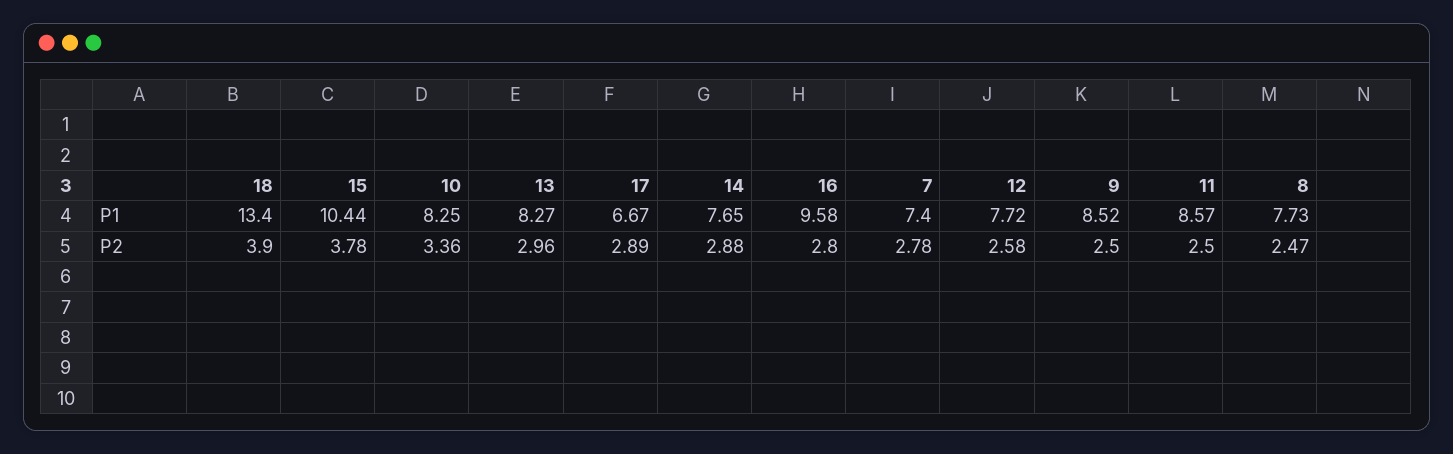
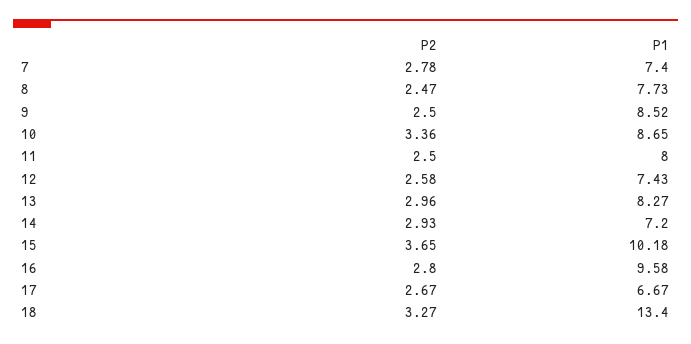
  {
    "18": {
      "P1": 13.4,
-     "P2": 3.9
+     "P2": 3.27
    },
    "15": {
-     "P1": 10.44,
+     "P1": 10.18,
-     "P2": 3.78
+     "P2": 3.65
    },
    "10": {
-     "P1": 8.25,
+     "P1": 8.65,
      "P2": 3.36
    },
    "13": {
      "P1": 8.27,
      "P2": 2.96
    },
    "17": {
      "P1": 6.67,
-     "P2": 2.89
+     "P2": 2.67
    },
    "14": {
-     "P1": 7.65,
+     "P1": 7.2,
-     "P2": 2.88
+     "P2": 2.93
    },
    "16": {
      "P1": 9.58,
      "P2": 2.8
    },
    "7": {
      "P1": 7.4,
      "P2": 2.78
    },
    "12": {
-     "P1": 7.72,
+     "P1": 7.43,
      "P2": 2.58
    },
    "9": {
      "P1": 8.52,
      "P2": 2.5
    },
    "11": {
-     "P1": 8.57,
+     "P1": 8,
      "P2": 2.5
    },
    "8": {
      "P1": 7.73,
      "P2": 2.47
    }
  }

